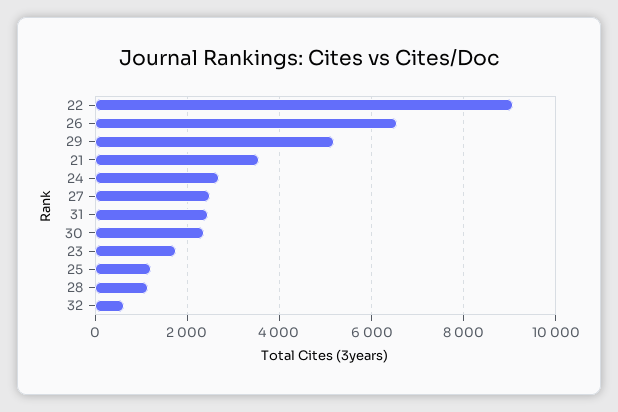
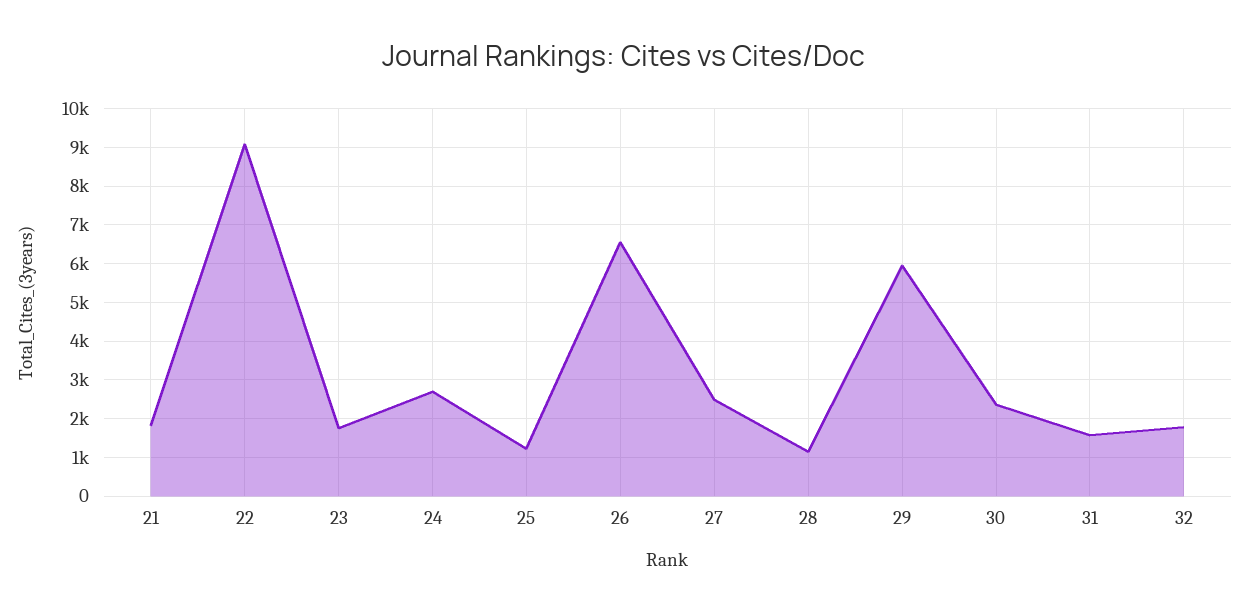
  {
    "22": 9000,
    "26": 6600,
-   "29": 5200,
+   "29": 6000,
-   "21": 3600,
+   "21": 1800,
    "24": 2600,
    "27": 2400,
-   "31": 2400,
+   "31": 1600,
    "30": 2400,
    "23": 1800,
    "25": 1200,
    "28": 1200,
-   "32": 600
+   "32": 1800
  }

